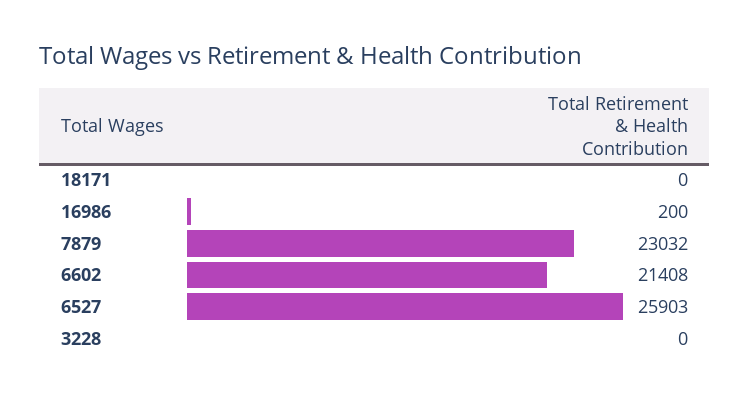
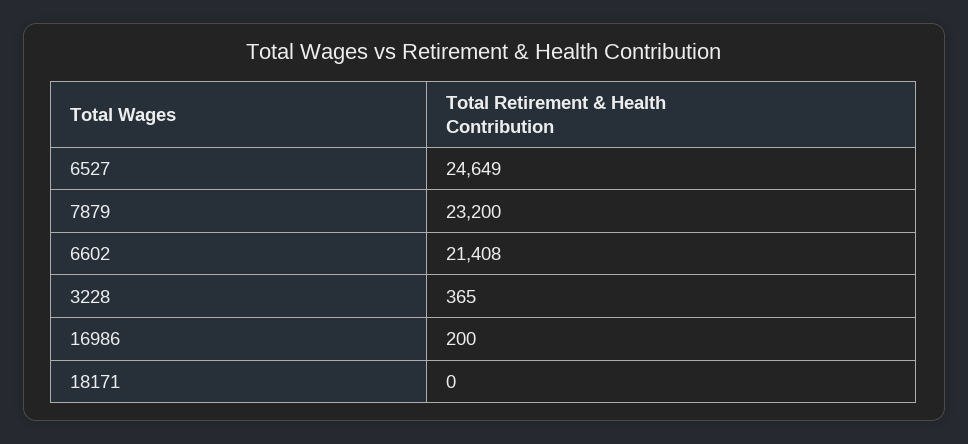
  {
    "18171": 0,
    "16986": 200,
-   "7879": 23032,
+   "7879": 23200,
    "6602": 21408,
-   "6527": 25903,
+   "6527": 24649,
-   "3228": 0
+   "3228": 365
  }

